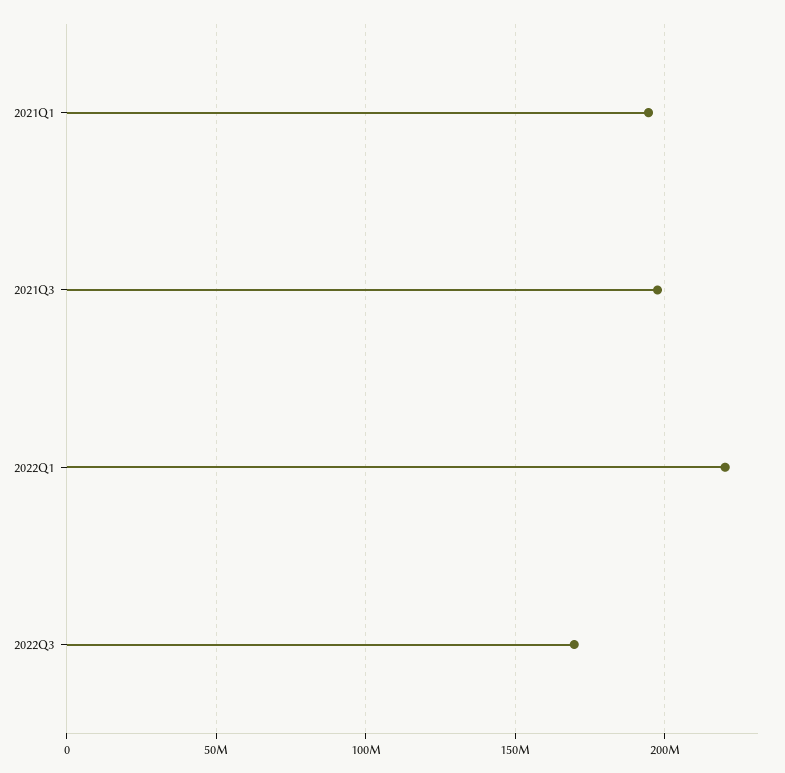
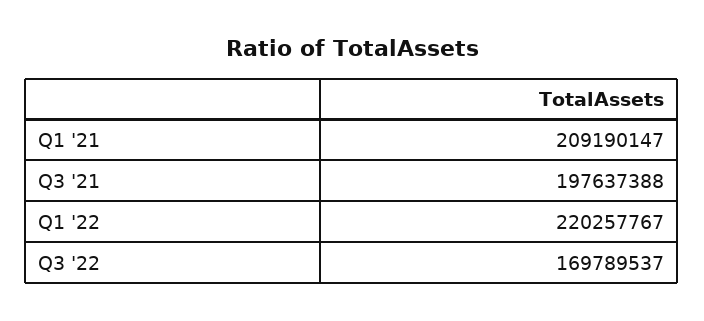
  {
-   "2021Q1": 195000000,
+   "2021Q1": 209190147,
    "2021Q3": 197637388,
    "2022Q1": 220257767,
    "2022Q3": 169789537
  }

